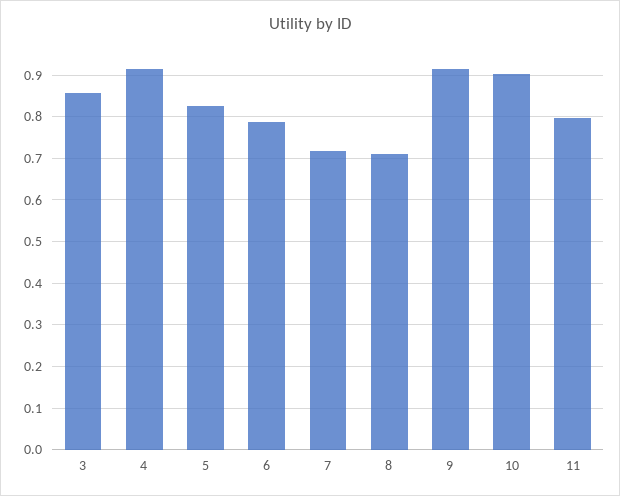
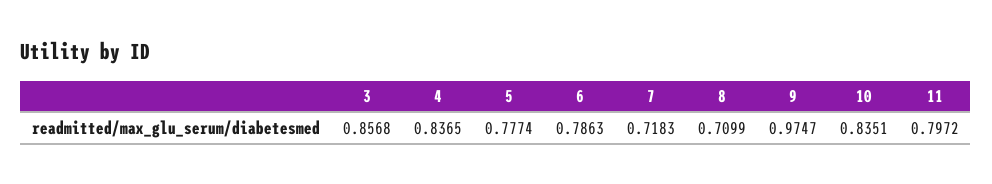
  {
    "3": 0.8568,
-   "4": 0.92,
+   "4": 0.8365,
-   "5": 0.82,
+   "5": 0.7774,
    "6": 0.7863,
    "7": 0.7183,
    "8": 0.7099,
-   "9": 0.92,
+   "9": 0.9747,
-   "10": 0.9,
+   "10": 0.8351,
    "11": 0.7972
  }

